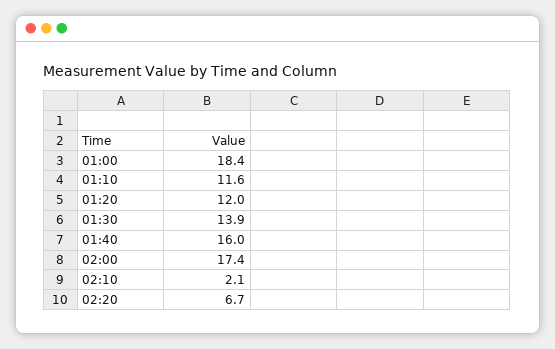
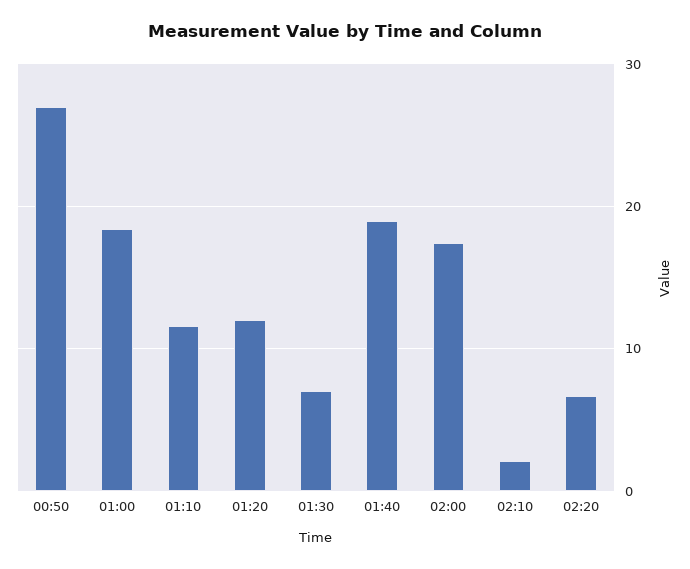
  {
    "01:00": 18.4,
    "01:10": 11.6,
    "01:20": 12,
-   "01:30": 13.9,
+   "01:30": 7,
-   "01:40": 16,
+   "01:40": 19,
    "02:00": 17.4,
    "02:10": 2.1,
-   "02:20": 6.7
+   "02:20": 6.7,
+   "00:50": 27
  }

